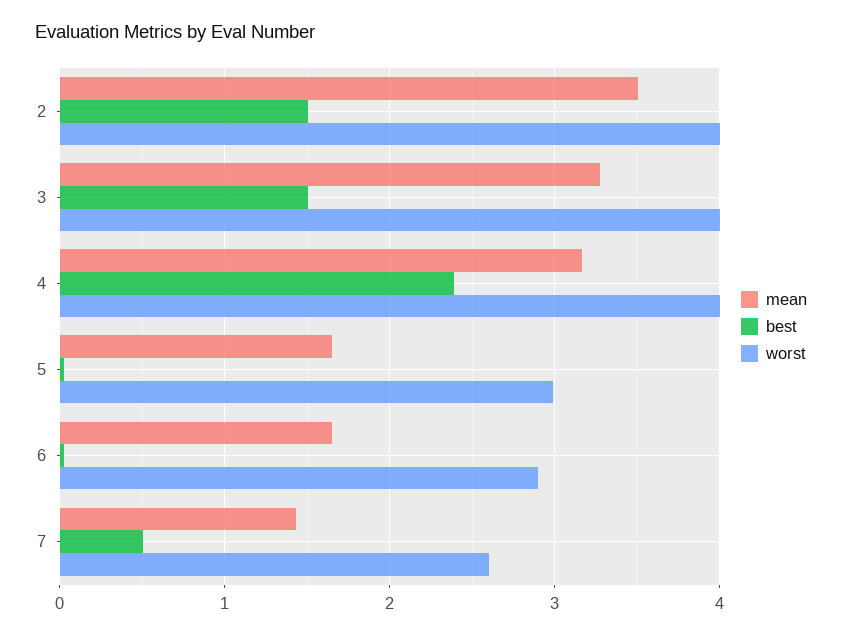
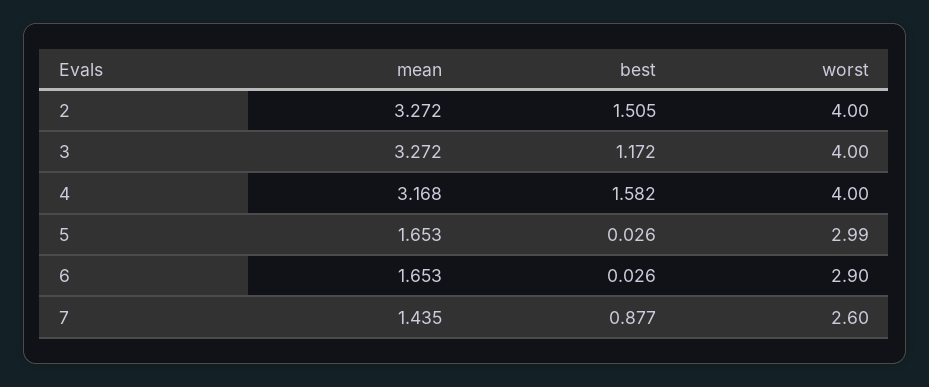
  {
    "mean": {
-     "2": 3.5,
+     "2": 3.272,
      "3": 3.272,
      "4": 3.168,
      "5": 1.653,
      "6": 1.653,
      "7": 1.435
    },
    "best": {
      "2": 1.505,
-     "3": 1.5,
+     "3": 1.172,
-     "4": 2.4,
+     "4": 1.582,
      "5": 0.026,
      "6": 0.026,
-     "7": 0.5
+     "7": 0.877
    },
    "worst": {
      "2": 4,
      "3": 4,
      "4": 4,
      "5": 2.99,
      "6": 2.9,
      "7": 2.6
    }
  }

